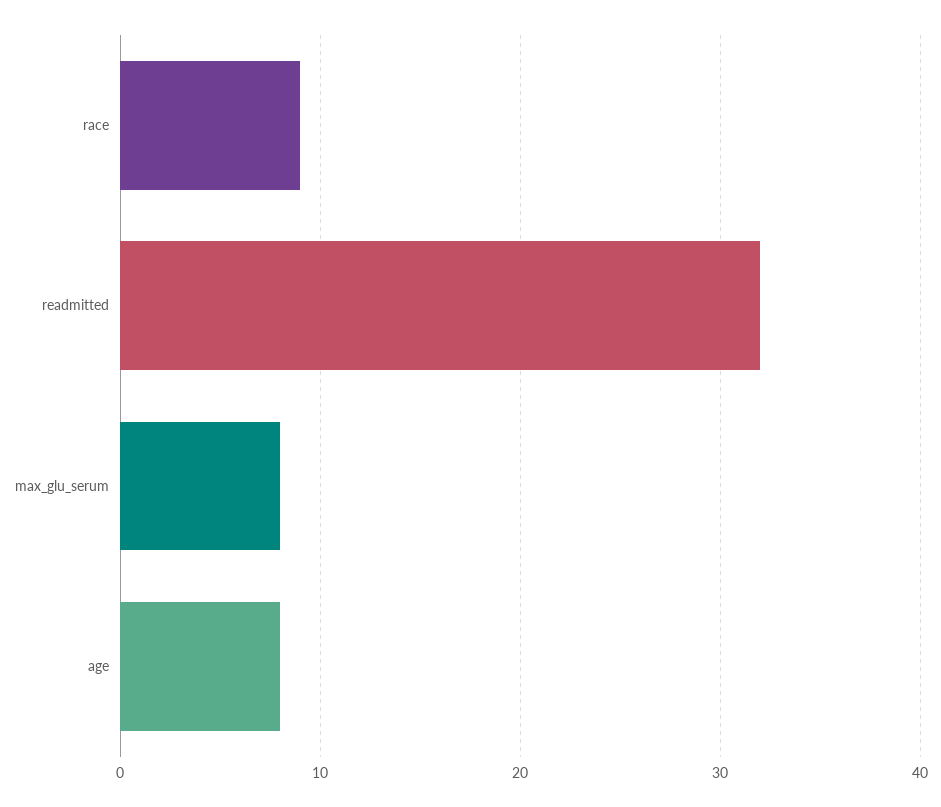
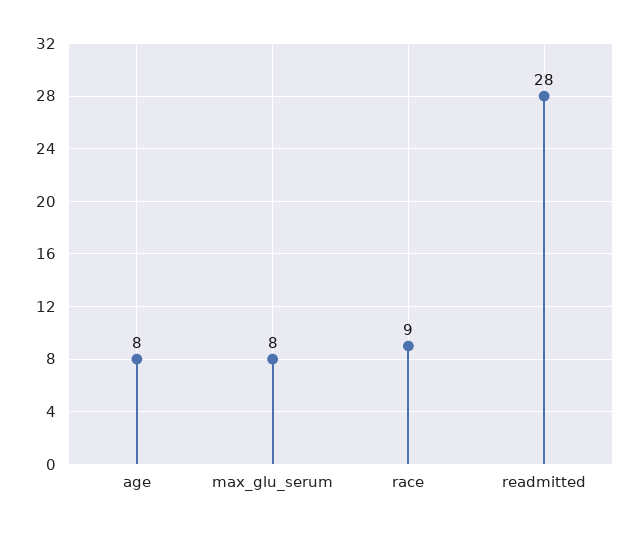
  {
    "race": 9,
-   "readmitted": 32,
+   "readmitted": 28,
    "max_glu_serum": 8,
    "age": 8
  }

